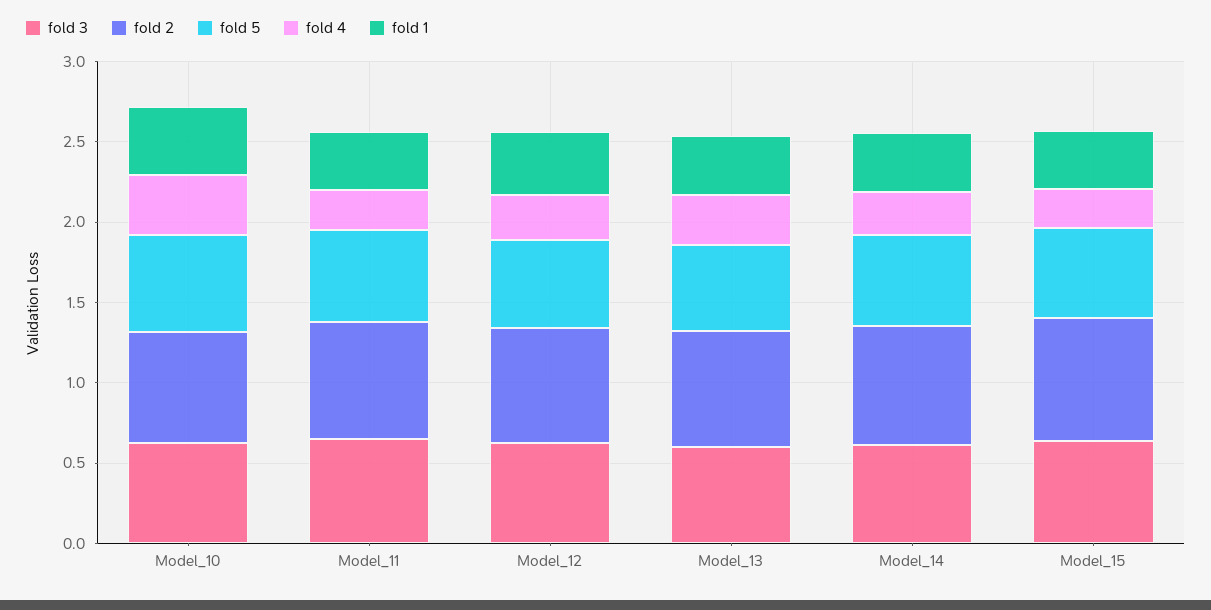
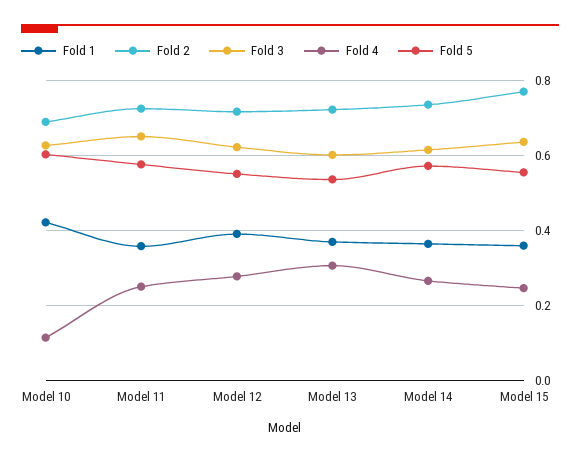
  {
    "fold 3": {
      "Model_10": 0.62,
      "Model_11": 0.66,
      "Model_12": 0.62,
      "Model_13": 0.6,
      "Model_14": 0.62,
      "Model_15": 0.64
    },
    "fold 2": {
      "Model_10": 0.68,
      "Model_11": 0.72,
      "Model_12": 0.72,
      "Model_13": 0.72,
      "Model_14": 0.74,
      "Model_15": 0.76
    },
    "fold 5": {
      "Model_10": 0.6,
      "Model_11": 0.58,
      "Model_12": 0.56,
      "Model_13": 0.54,
      "Model_14": 0.58,
      "Model_15": 0.56
    },
    "fold 4": {
-     "Model_10": 0.4,
+     "Model_10": 0.12,
      "Model_11": 0.26,
      "Model_12": 0.28,
      "Model_13": 0.3,
      "Model_14": 0.26,
      "Model_15": 0.24
    },
    "fold 1": {
      "Model_10": 0.42,
      "Model_11": 0.36,
      "Model_12": 0.4,
      "Model_13": 0.38,
      "Model_14": 0.36,
      "Model_15": 0.36
    }
  }

